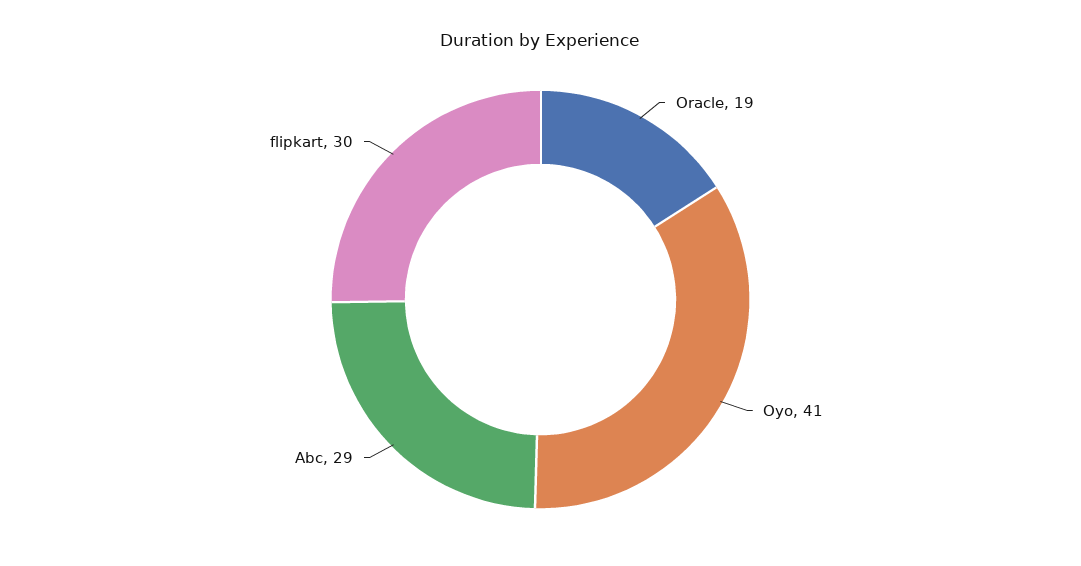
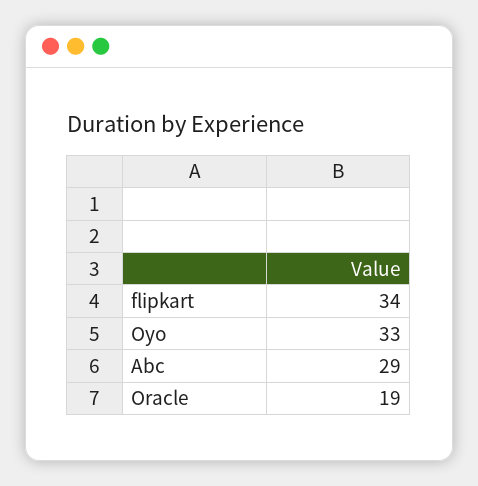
  {
    "Oracle": 19,
-   "Oyo": 41,
+   "Oyo": 33,
    "Abc": 29,
-   "flipkart": 30
+   "flipkart": 34
  }

